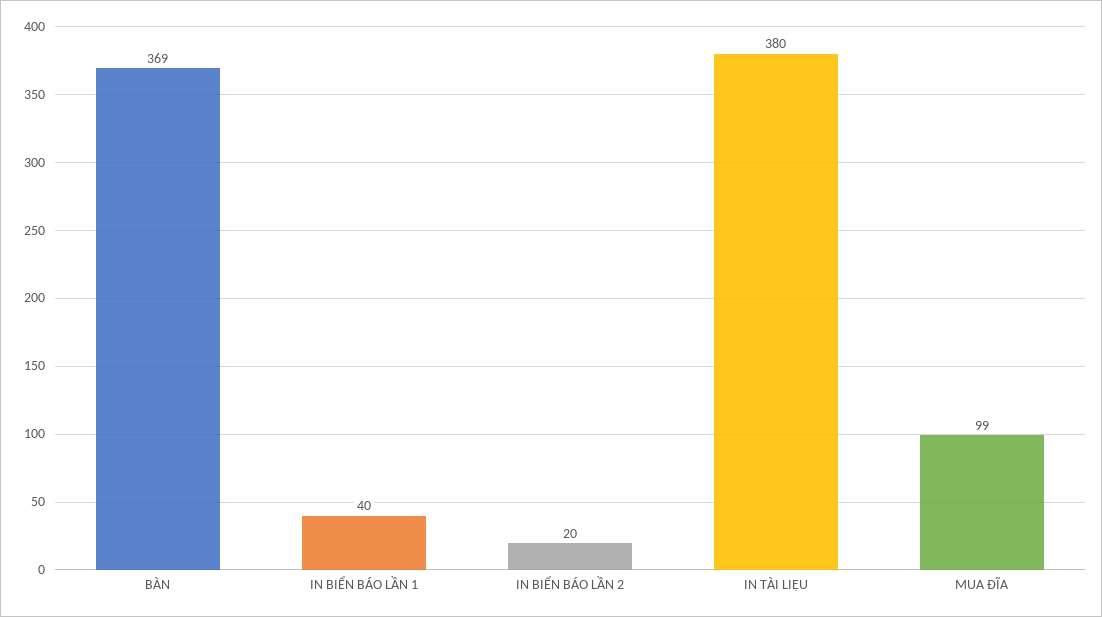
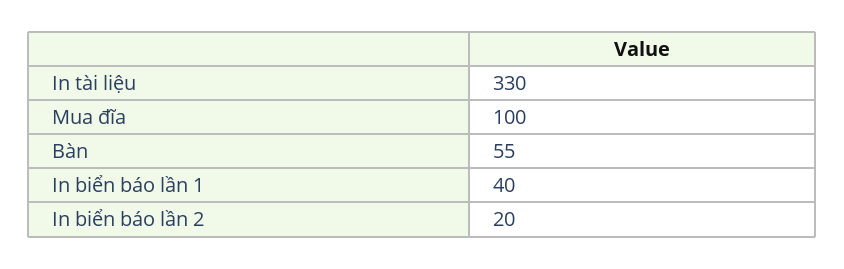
  {
-   "BÀN": 369,
+   "BÀN": 55,
    "IN BIỂN BÁO LẦN 1": 40,
    "IN BIỂN BÁO LẦN 2": 20,
-   "IN TÀI LIỆU": 380,
+   "IN TÀI LIỆU": 330,
-   "MUA ĐĨA": 99
+   "MUA ĐĨA": 100
  }

